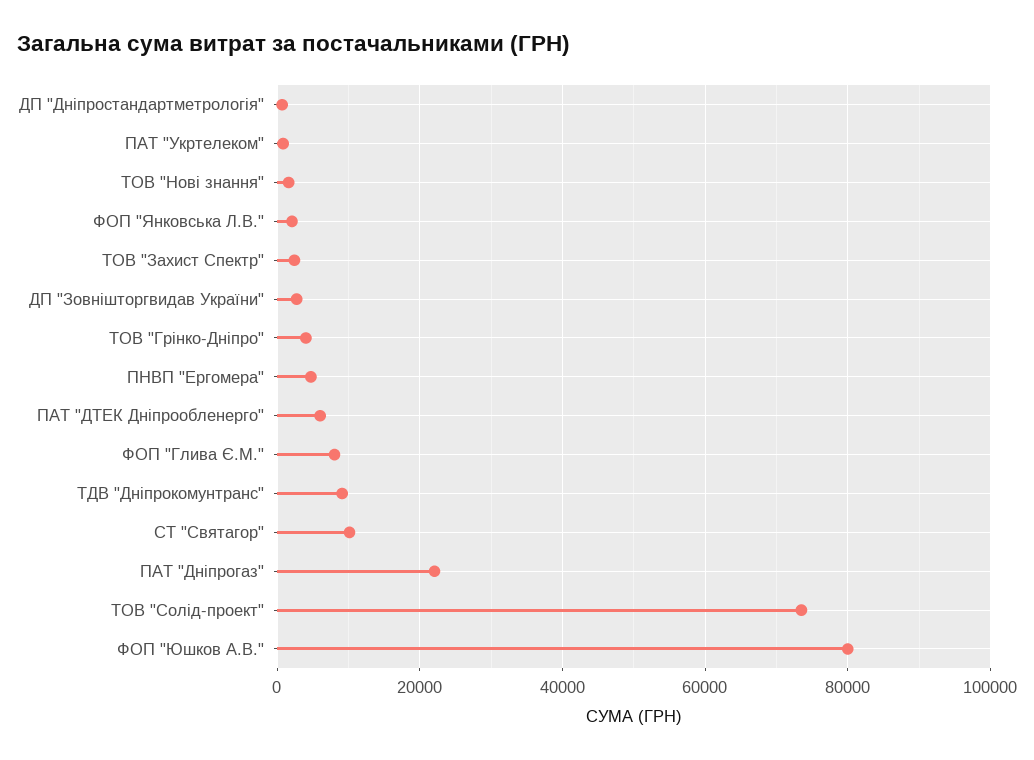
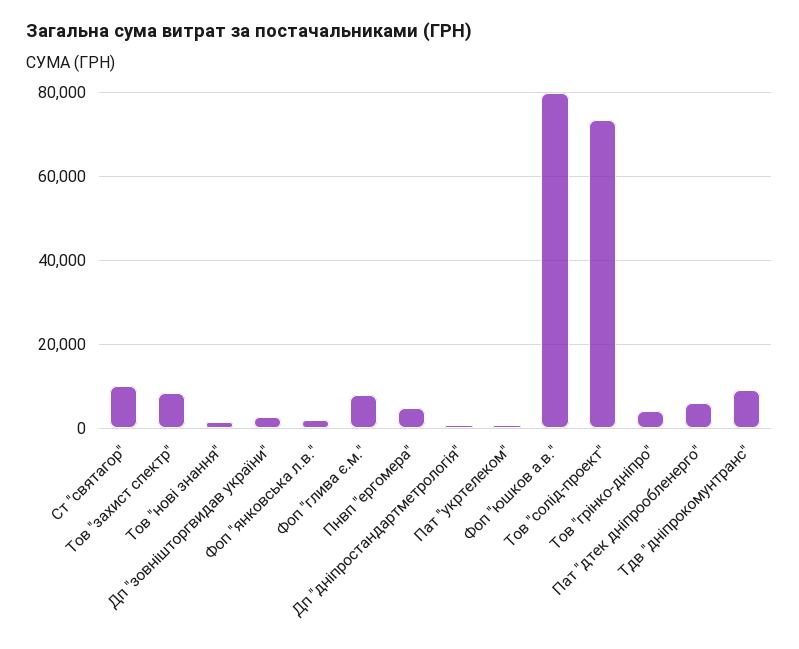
  {
    "ДП \"Дніпростандартметрологія\"": 0,
    "ПАТ \"Укртелеком\"": 0,
    "ТОВ \"Нові знання\"": 2000,
    "ФОП \"Янковська Л.В.\"": 2000,
-   "ТОВ \"Захист Спектр\"": 2000,
+   "ТОВ \"Захист Спектр\"": 8000,
    "ДП \"Зовнішторгвидав України\"": 2000,
    "ТОВ \"Грінко-Дніпро\"": 4000,
    "ПНВП \"Ергомера\"": 4000,
    "ПАТ \"ДТЕК Дніпрообленерго\"": 6000,
    "ФОП \"Глива Є.М.\"": 8000,
    "ТДВ \"Дніпрокомунтранс\"": 10000,
    "СТ \"Святагор\"": 10000,
-   "ПАТ \"Дніпрогаз\"": 22000,
    "ТОВ \"Солід-проект\"": 74000,
    "ФОП \"Юшков А.В.\"": 80000
  }

